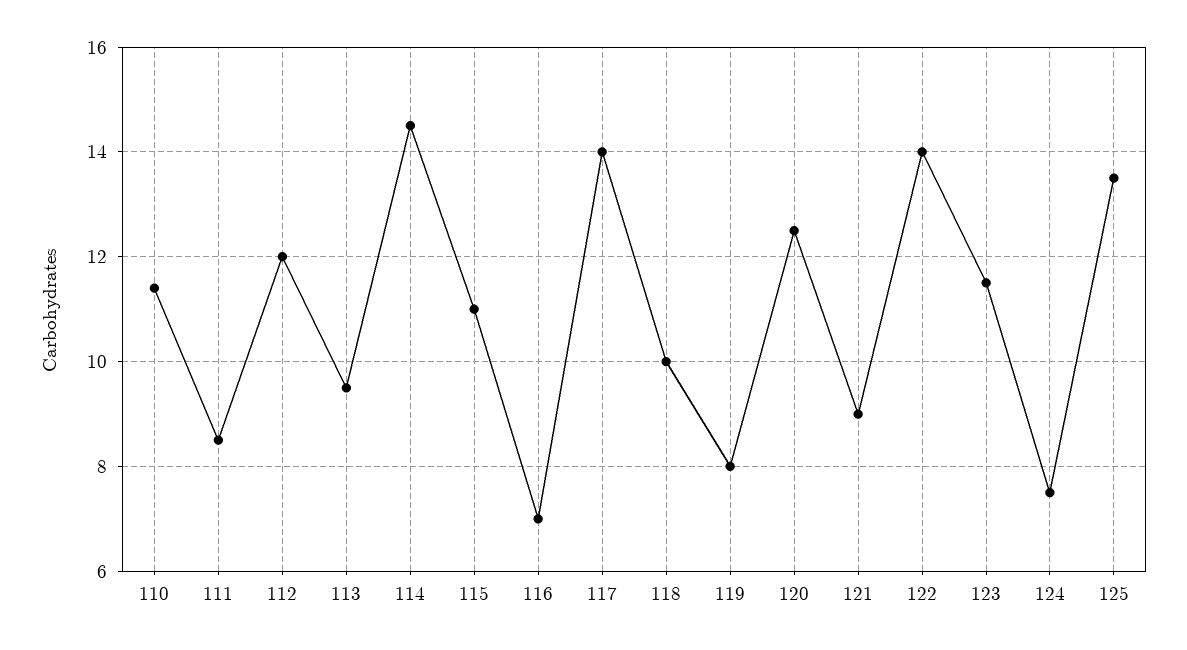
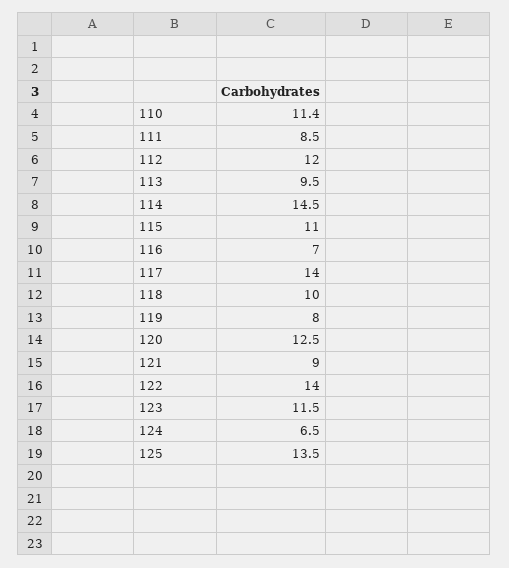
  {
    "110": 11.4,
    "111": 8.5,
    "112": 12,
    "113": 9.5,
    "114": 14.5,
    "115": 11,
    "116": 7,
    "117": 14,
    "118": 10,
    "119": 8,
    "120": 12.5,
    "121": 9,
    "122": 14,
    "123": 11.5,
-   "124": 7.5,
+   "124": 6.5,
    "125": 13.5
  }

